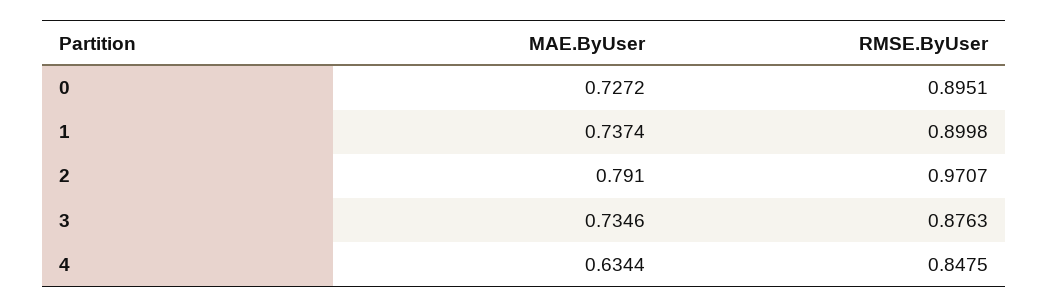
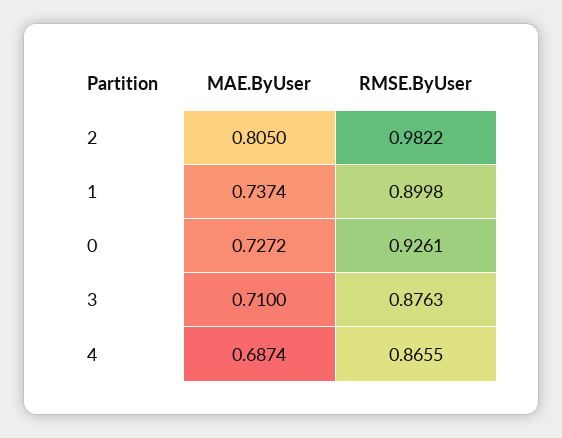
  {
    "MAE.ByUser": {
      "0": 0.7272,
      "1": 0.7374,
-     "2": 0.791,
+     "2": 0.805,
-     "3": 0.7346,
+     "3": 0.71,
-     "4": 0.6344
+     "4": 0.6874
    },
    "RMSE.ByUser": {
-     "0": 0.8951,
+     "0": 0.9261,
      "1": 0.8998,
-     "2": 0.9707,
+     "2": 0.9822,
      "3": 0.8763,
-     "4": 0.8475
+     "4": 0.8655
    }
  }

